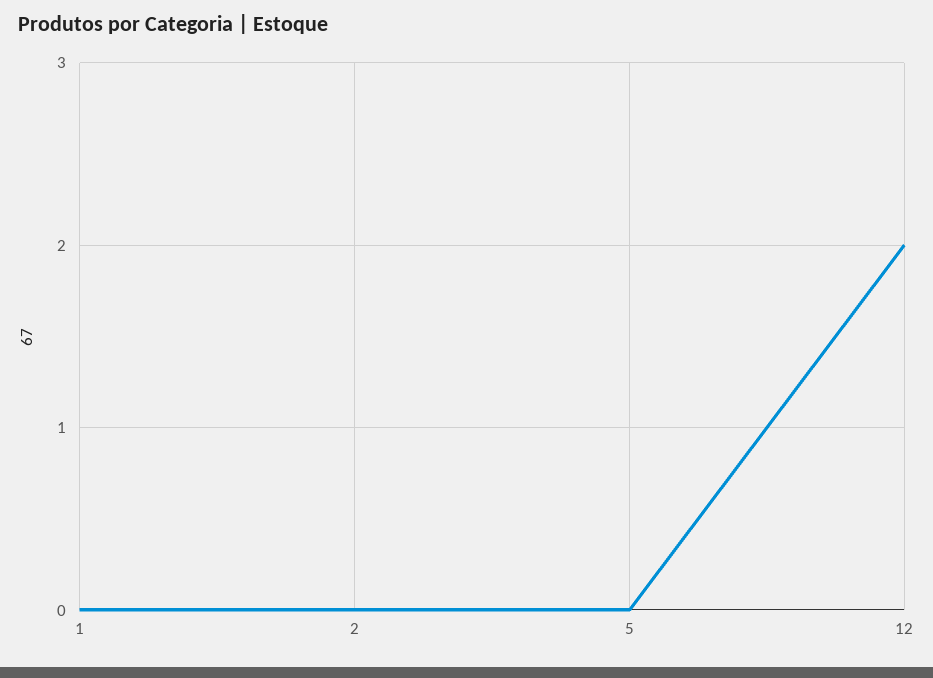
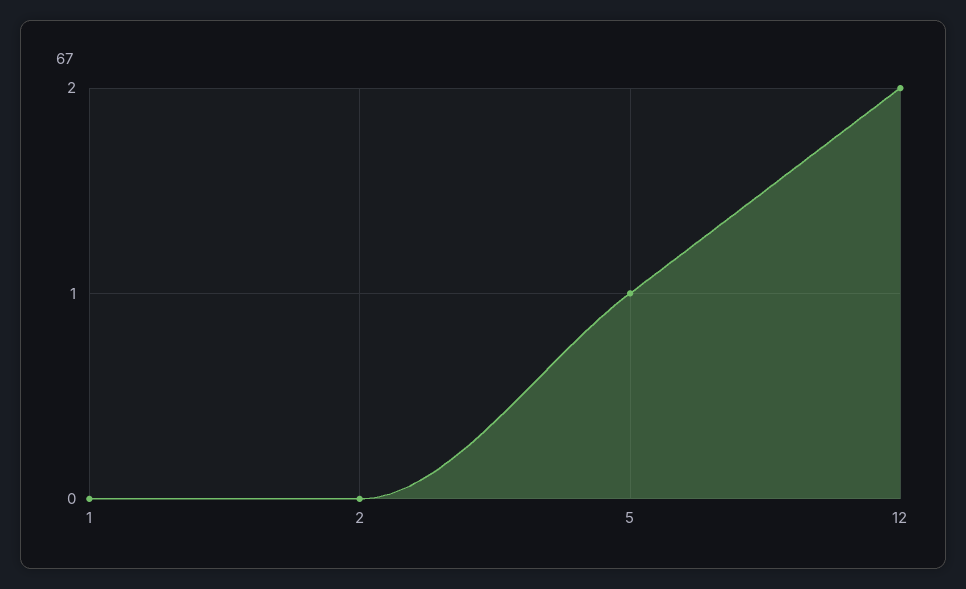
  {
    "1": 0,
    "2": 0,
-   "5": 0,
+   "5": 1,
    "12": 2
  }

